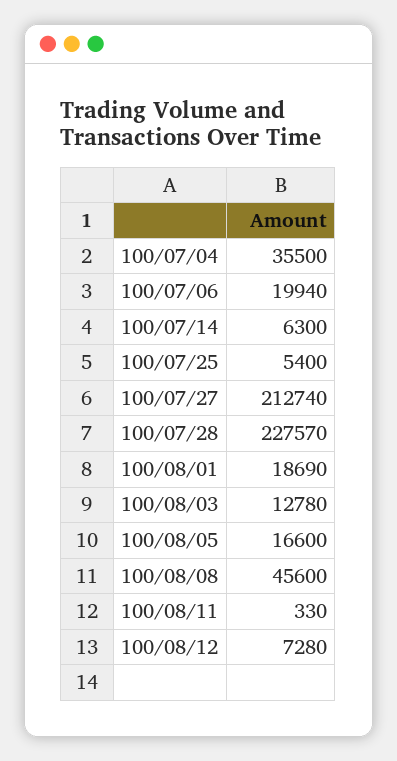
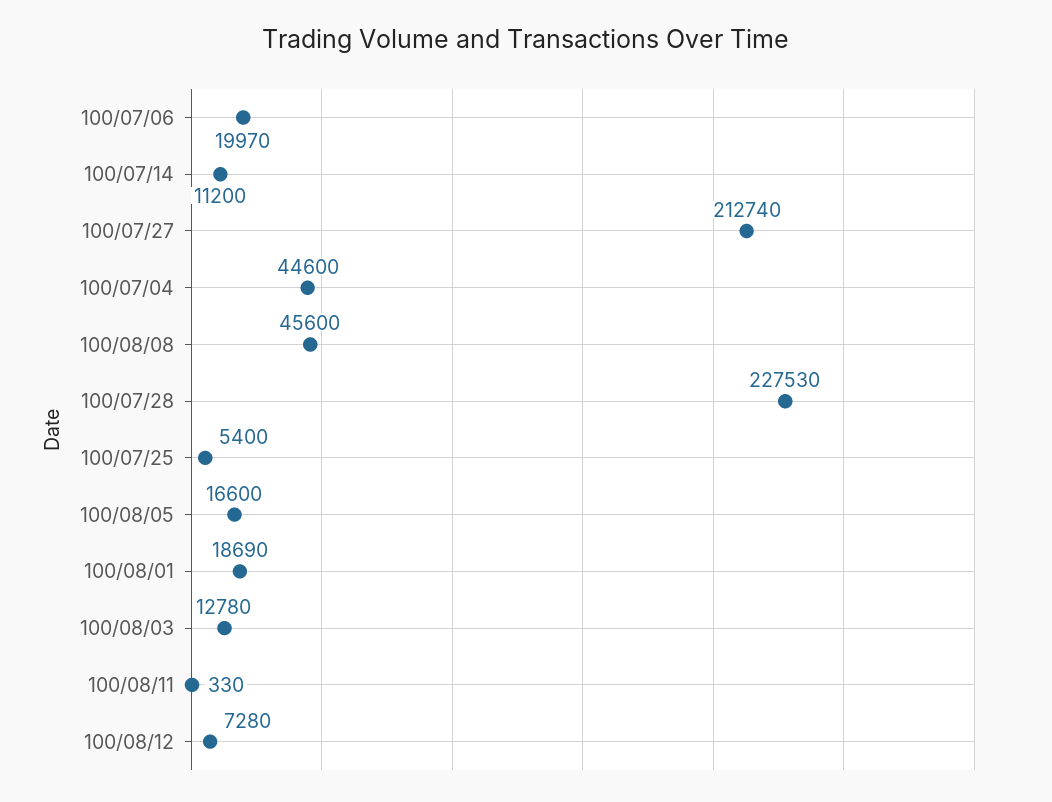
  {
-   "100/07/04": 35500,
+   "100/07/04": 44600,
-   "100/07/06": 19940,
+   "100/07/06": 19970,
-   "100/07/14": 6300,
+   "100/07/14": 11200,
    "100/07/25": 5400,
    "100/07/27": 212740,
-   "100/07/28": 227570,
+   "100/07/28": 227530,
    "100/08/01": 18690,
    "100/08/03": 12780,
    "100/08/05": 16600,
    "100/08/08": 45600,
    "100/08/11": 330,
    "100/08/12": 7280
  }

